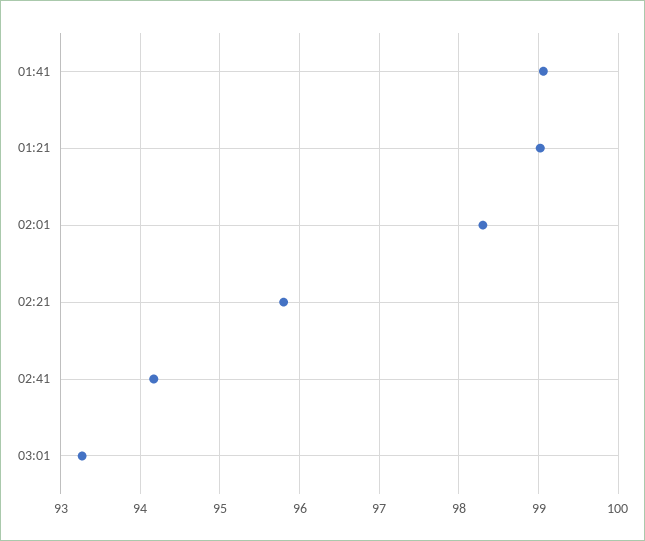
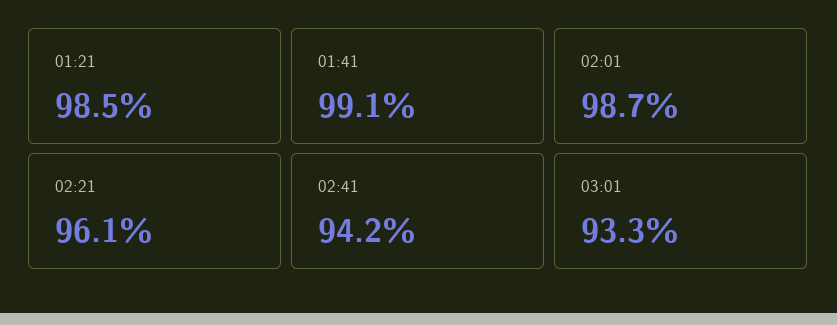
  {
    "01:41": 99.1,
-   "01:21": 99,
+   "01:21": 98.5,
-   "02:01": 98.3,
+   "02:01": 98.7,
-   "02:21": 95.8,
+   "02:21": 96.1,
    "02:41": 94.2,
    "03:01": 93.3
  }

